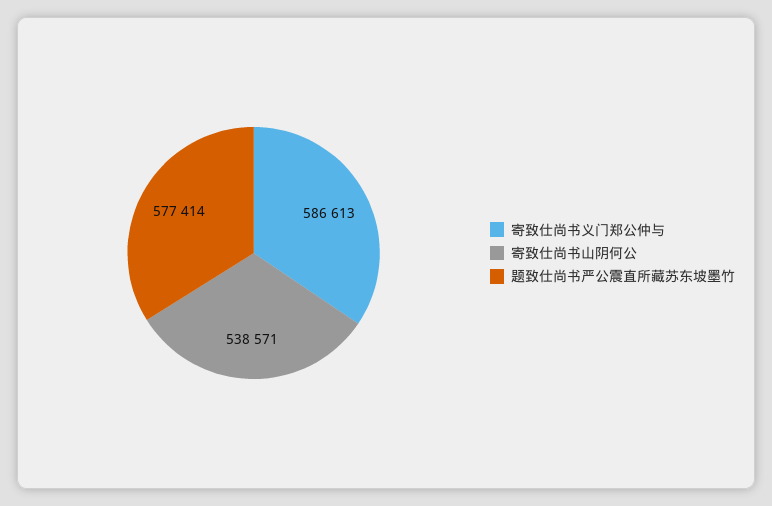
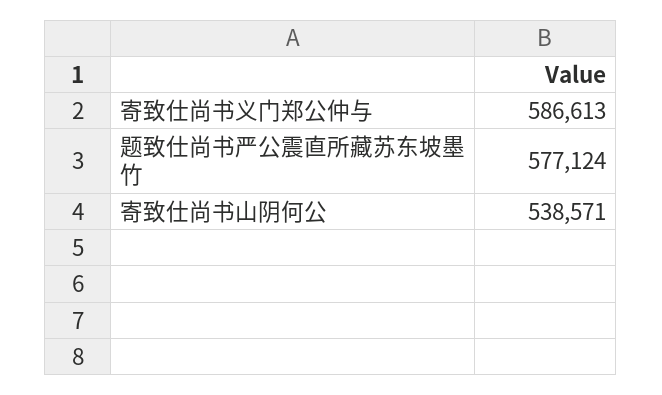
  {
    "寄致仕尚书义门郑公仲与": 586613,
    "寄致仕尚书山阴何公": 538571,
-   "题致仕尚书严公震直所藏苏东坡墨竹": 577414
+   "题致仕尚书严公震直所藏苏东坡墨竹": 577124
  }

